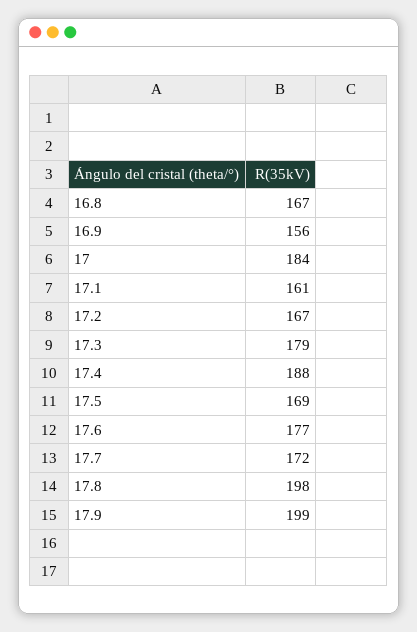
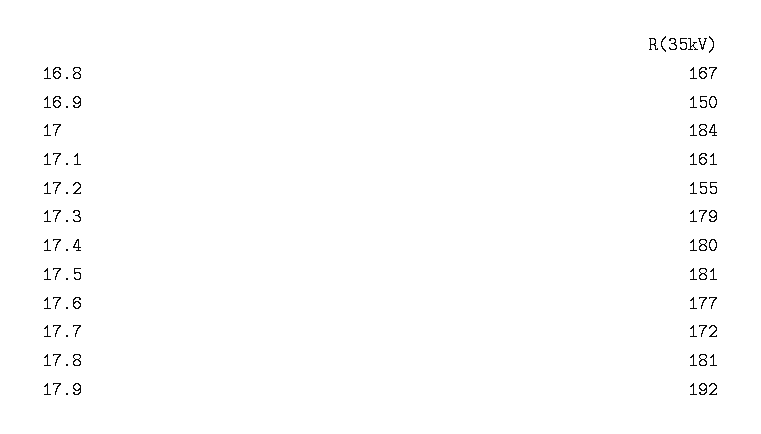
  {
    "16.8": 167,
-   "16.9": 156,
+   "16.9": 150,
    "17": 184,
    "17.1": 161,
-   "17.2": 167,
+   "17.2": 155,
    "17.3": 179,
-   "17.4": 188,
+   "17.4": 180,
-   "17.5": 169,
+   "17.5": 181,
    "17.6": 177,
    "17.7": 172,
-   "17.8": 198,
+   "17.8": 181,
-   "17.9": 199
+   "17.9": 192
  }

